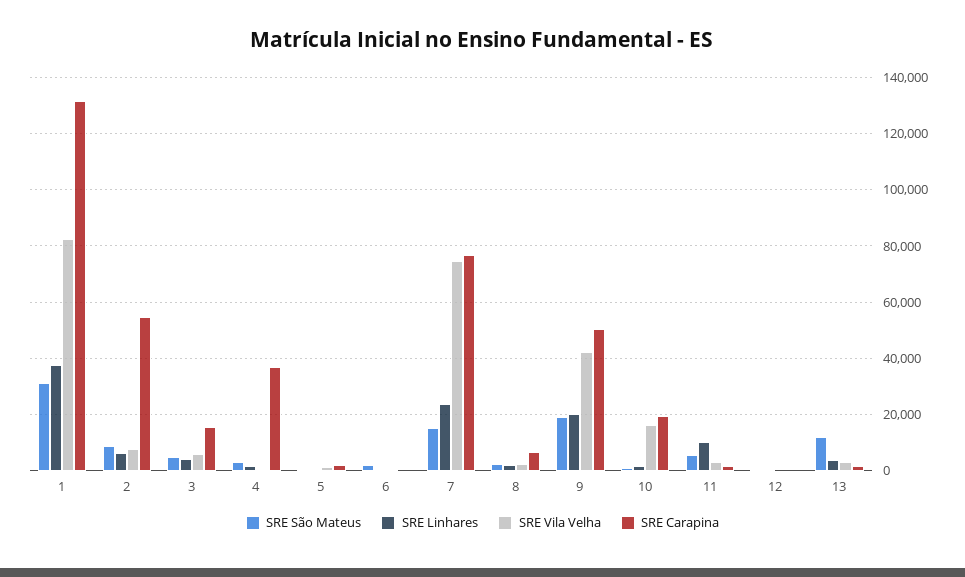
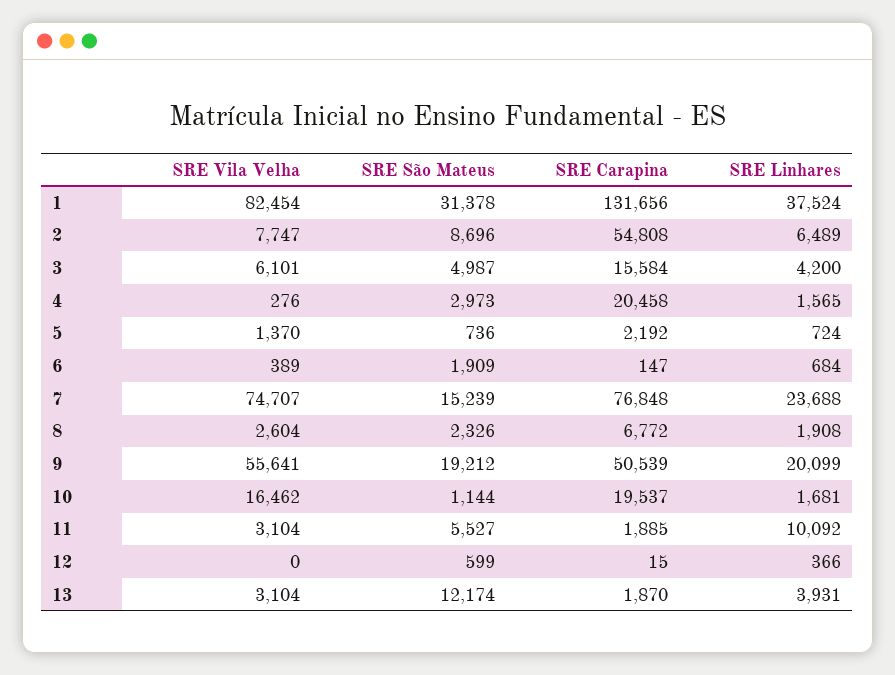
  {
    "SRE São Mateus": {
      "1": 31378,
      "2": 8696,
      "3": 4987,
      "4": 2973,
      "5": 736,
      "6": 1909,
      "7": 15239,
      "8": 2326,
      "9": 19212,
      "10": 1144,
      "11": 5527,
      "12": 599,
      "13": 12174
    },
    "SRE Linhares": {
      "1": 37524,
      "2": 6489,
      "3": 4200,
      "4": 1565,
      "5": 724,
      "6": 684,
      "7": 23688,
      "8": 1908,
      "9": 20099,
      "10": 1681,
      "11": 10092,
      "12": 366,
      "13": 3931
    },
    "SRE Vila Velha": {
      "1": 82454,
      "2": 7747,
      "3": 6101,
      "4": 276,
      "5": 1370,
      "6": 389,
      "7": 74707,
      "8": 2604,
-     "9": 42500,
+     "9": 55641,
      "10": 16462,
      "11": 3104,
      "12": 0,
      "13": 3104
    },
    "SRE Carapina": {
      "1": 131656,
      "2": 54808,
      "3": 15584,
-     "4": 37500,
+     "4": 20458,
      "5": 2192,
      "6": 147,
      "7": 76848,
      "8": 6772,
      "9": 50539,
      "10": 19537,
      "11": 1885,
      "12": 15,
      "13": 1870
    }
  }

